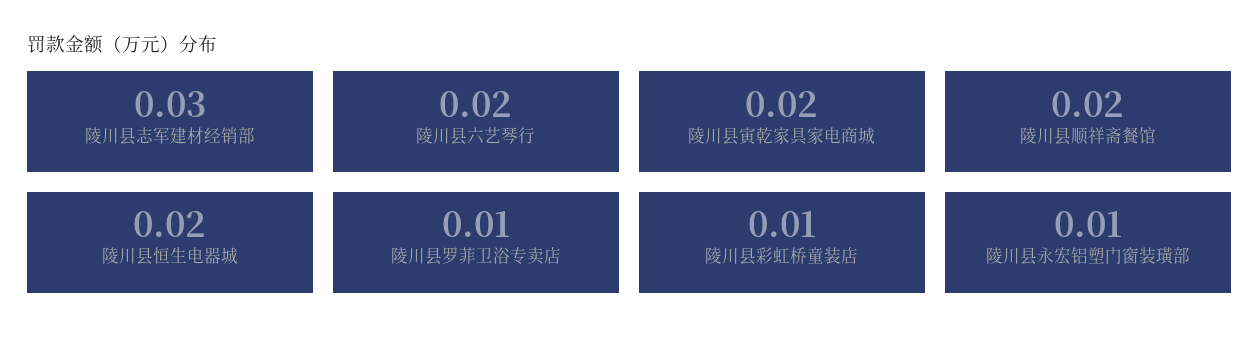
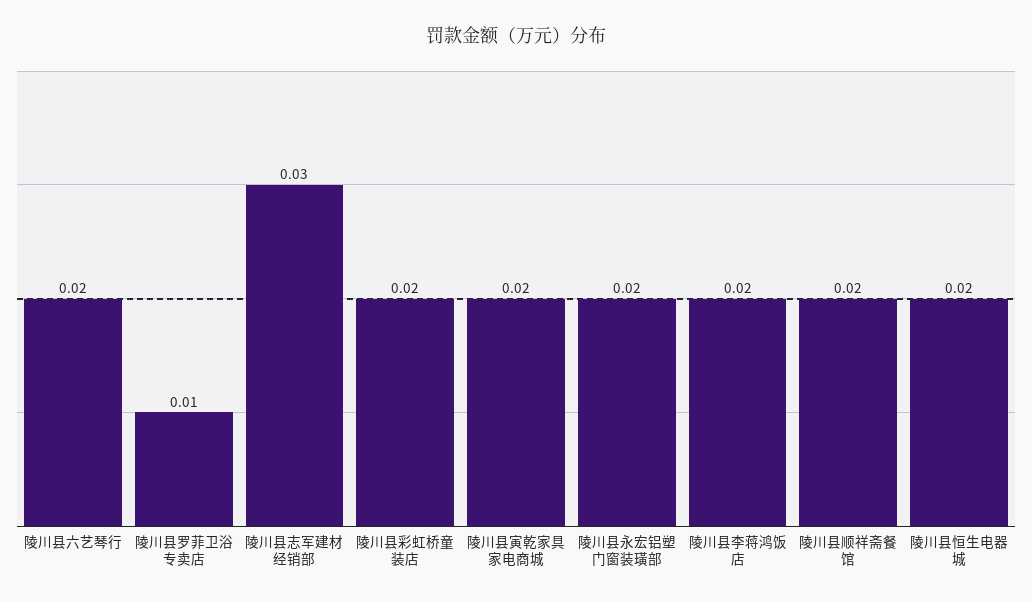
  {
    "陵川县志军建材经销部": 0.03,
    "陵川县六艺琴行": 0.02,
    "陵川县寅乾家具家电商城": 0.02,
    "陵川县顺祥斋餐馆": 0.02,
    "陵川县恒生电器城": 0.02,
    "陵川县罗菲卫浴专卖店": 0.01,
-   "陵川县彩虹桥童装店": 0.01,
+   "陵川县彩虹桥童装店": 0.02,
-   "陵川县永宏铝塑门窗装璜部": 0.01
+   "陵川县永宏铝塑门窗装璜部": 0.02,
+   "陵川县李蒋鸿饭店": 0.02
  }

